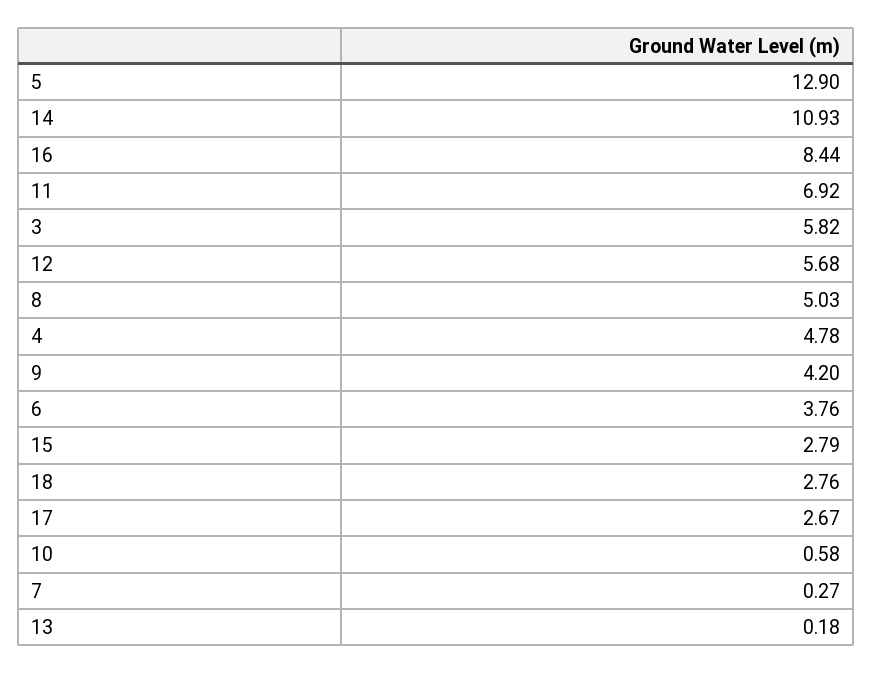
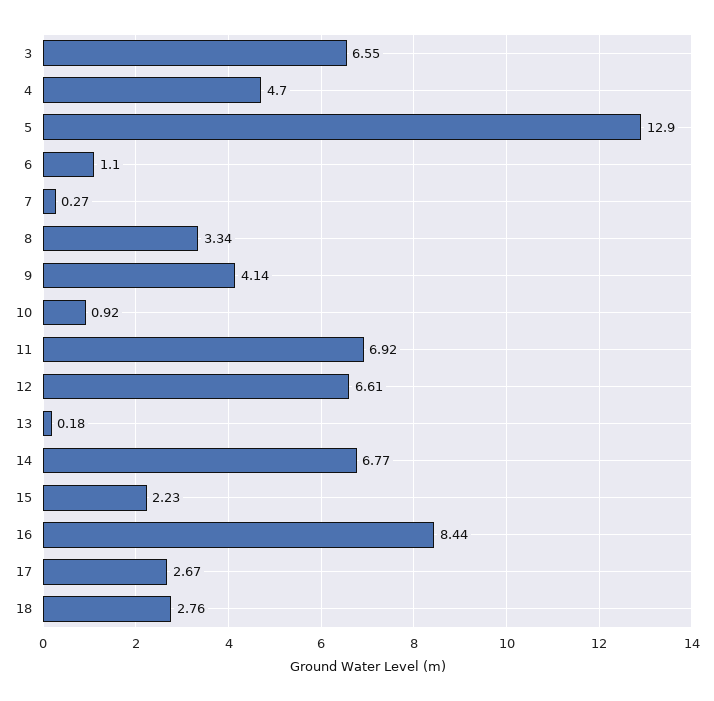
  {
    "5": 12.9,
-   "14": 10.93,
+   "14": 6.77,
    "16": 8.44,
    "11": 6.92,
-   "3": 5.82,
+   "3": 6.55,
-   "12": 5.68,
+   "12": 6.61,
-   "8": 5.03,
+   "8": 3.34,
-   "4": 4.78,
+   "4": 4.7,
-   "9": 4.2,
+   "9": 4.14,
-   "6": 3.76,
+   "6": 1.1,
-   "15": 2.79,
+   "15": 2.23,
    "18": 2.76,
    "17": 2.67,
-   "10": 0.58,
+   "10": 0.92,
    "7": 0.27,
    "13": 0.18
  }

